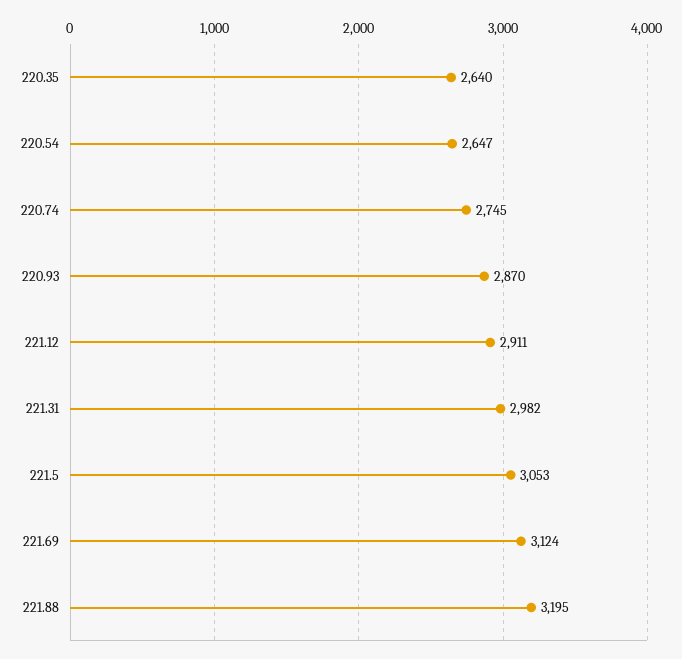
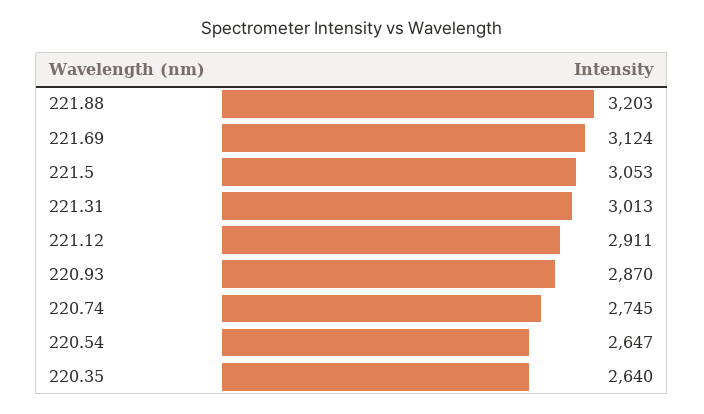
  {
    "220.35": 2640,
    "220.54": 2647,
    "220.74": 2745,
    "220.93": 2870,
    "221.12": 2911,
-   "221.31": 2982,
+   "221.31": 3013,
    "221.5": 3053,
    "221.69": 3124,
-   "221.88": 3195
+   "221.88": 3203
  }

